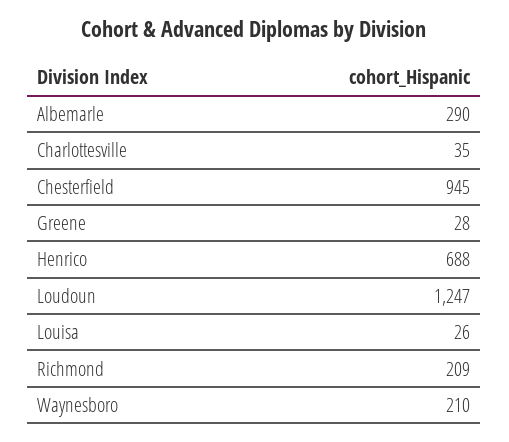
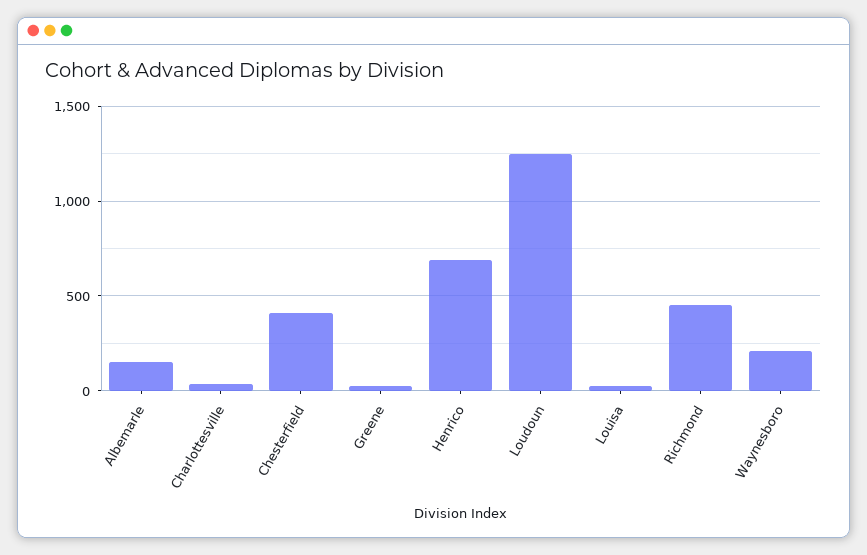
  {
-   "Albemarle": 290,
+   "Albemarle": 150,
    "Charlottesville": 35,
-   "Chesterfield": 945,
+   "Chesterfield": 400,
    "Greene": 28,
    "Henrico": 688,
    "Loudoun": 1247,
    "Louisa": 26,
-   "Richmond": 209,
+   "Richmond": 450,
    "Waynesboro": 210
  }

